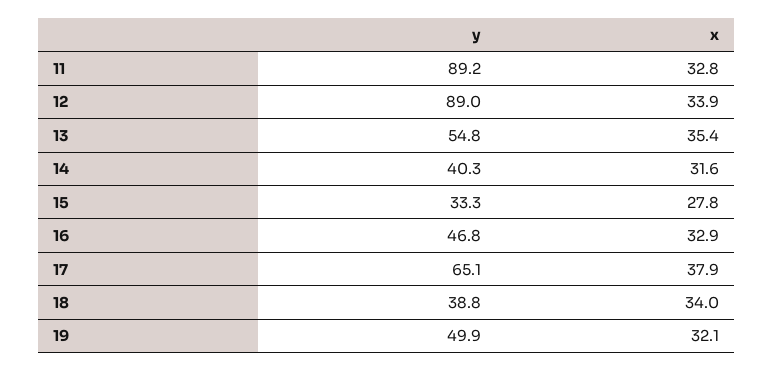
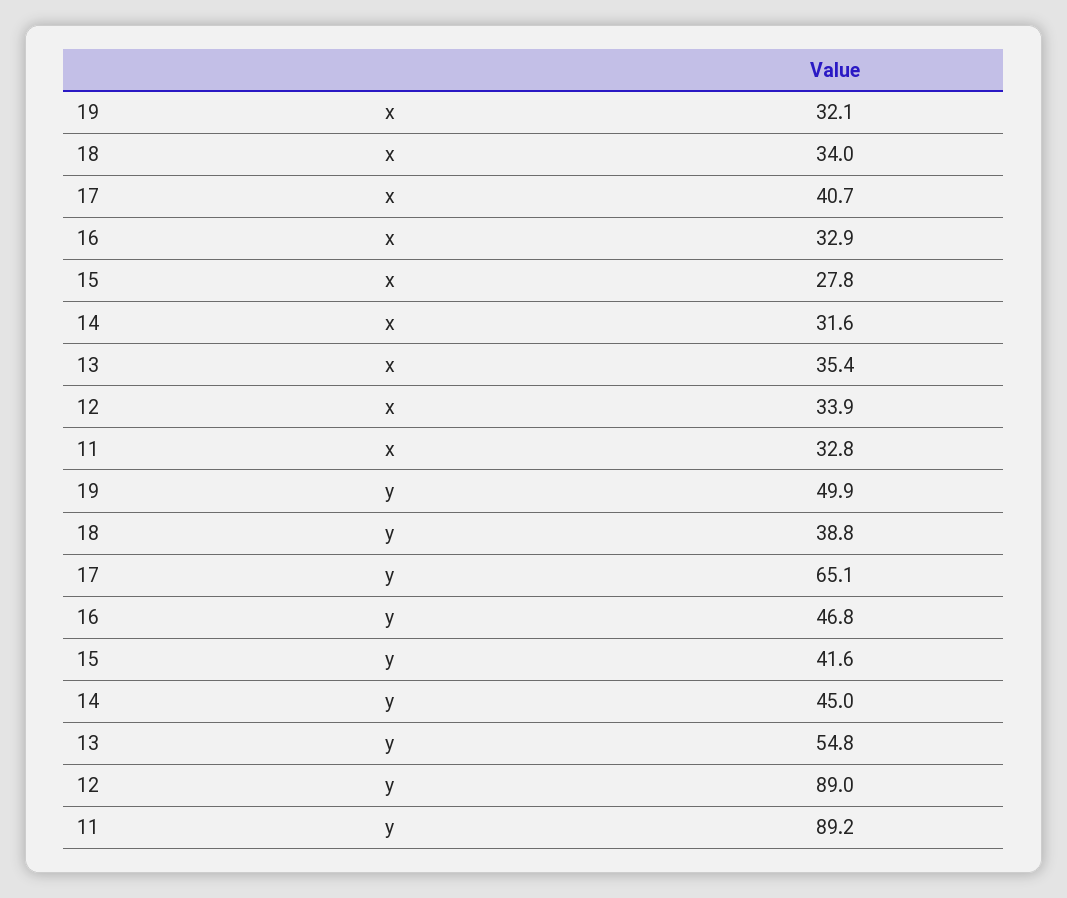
  {
    "y": {
      "11": 89.2,
      "12": 89,
      "13": 54.8,
-     "14": 40.3,
+     "14": 45,
-     "15": 33.3,
+     "15": 41.6,
      "16": 46.8,
      "17": 65.1,
      "18": 38.8,
      "19": 49.9
    },
    "x": {
      "11": 32.8,
      "12": 33.9,
      "13": 35.4,
      "14": 31.6,
      "15": 27.8,
      "16": 32.9,
-     "17": 37.9,
+     "17": 40.7,
      "18": 34,
      "19": 32.1
    }
  }

